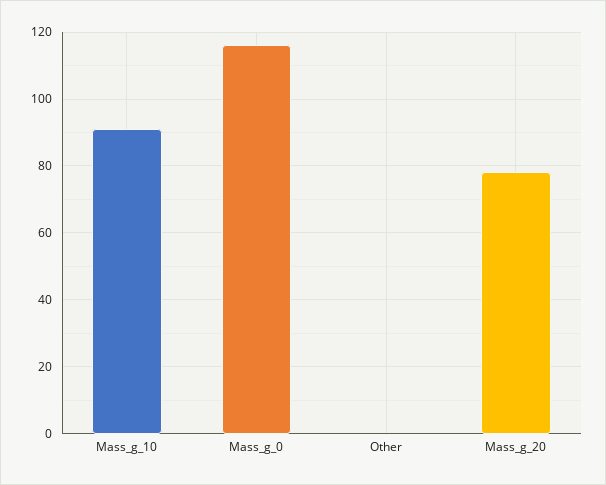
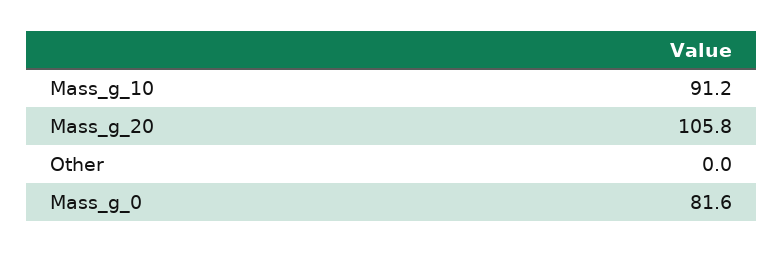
  {
    "Mass_g_10": 91.2,
-   "Mass_g_0": 116,
+   "Mass_g_0": 81.6,
    "Other": 0,
-   "Mass_g_20": 78
+   "Mass_g_20": 105.8
  }

